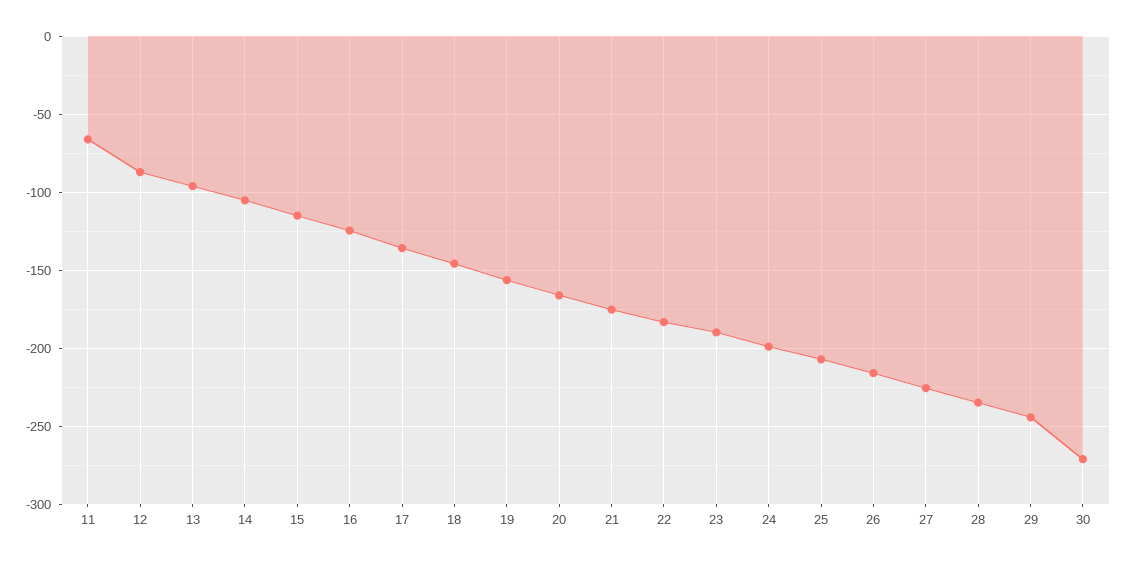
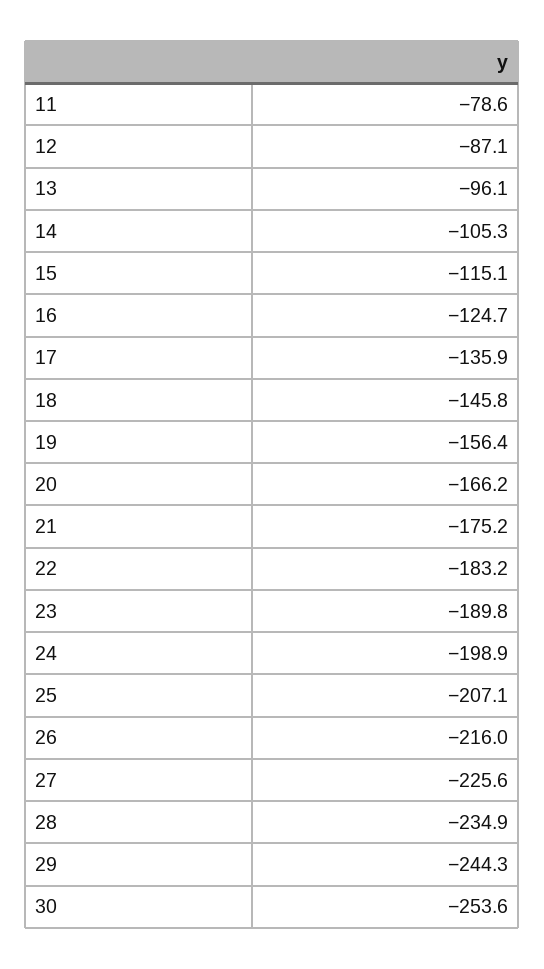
  {
-   "11": -65,
+   "11": -78.6,
    "12": -87.1,
    "13": -96.1,
    "14": -105.3,
    "15": -115.1,
    "16": -124.7,
    "17": -135.9,
    "18": -145.8,
    "19": -156.4,
    "20": -166.2,
    "21": -175.2,
    "22": -183.2,
    "23": -189.8,
    "24": -198.9,
    "25": -207.1,
    "26": -216,
    "27": -225.6,
    "28": -234.9,
    "29": -244.3,
-   "30": -270
+   "30": -253.6
  }

